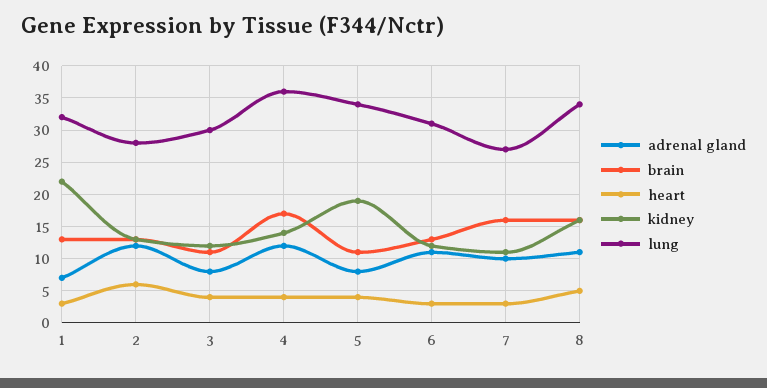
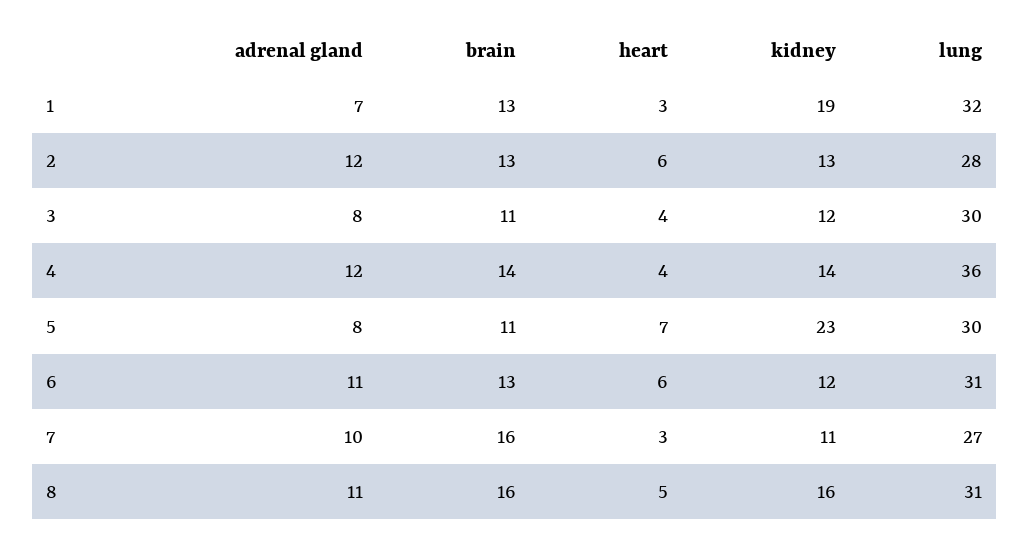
  {
    "adrenal gland": {
      "1": 7,
      "2": 12,
      "3": 8,
      "4": 12,
      "5": 8,
      "6": 11,
      "7": 10,
      "8": 11
    },
    "brain": {
      "1": 13,
      "2": 13,
      "3": 11,
-     "4": 17,
+     "4": 14,
      "5": 11,
      "6": 13,
      "7": 16,
      "8": 16
    },
    "heart": {
      "1": 3,
      "2": 6,
      "3": 4,
      "4": 4,
-     "5": 4,
+     "5": 7,
-     "6": 3,
+     "6": 6,
      "7": 3,
      "8": 5
    },
    "kidney": {
-     "1": 22,
+     "1": 19,
      "2": 13,
      "3": 12,
      "4": 14,
-     "5": 19,
+     "5": 23,
      "6": 12,
      "7": 11,
      "8": 16
    },
    "lung": {
      "1": 32,
      "2": 28,
      "3": 30,
      "4": 36,
-     "5": 34,
+     "5": 30,
      "6": 31,
      "7": 27,
-     "8": 34
+     "8": 31
    }
  }

